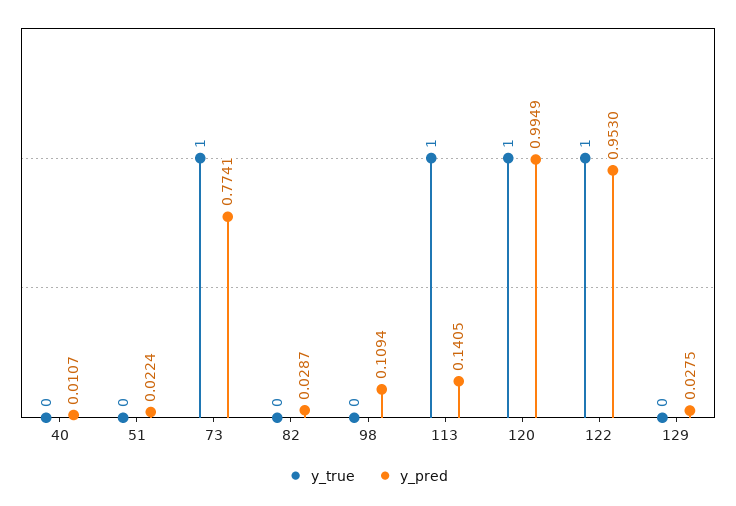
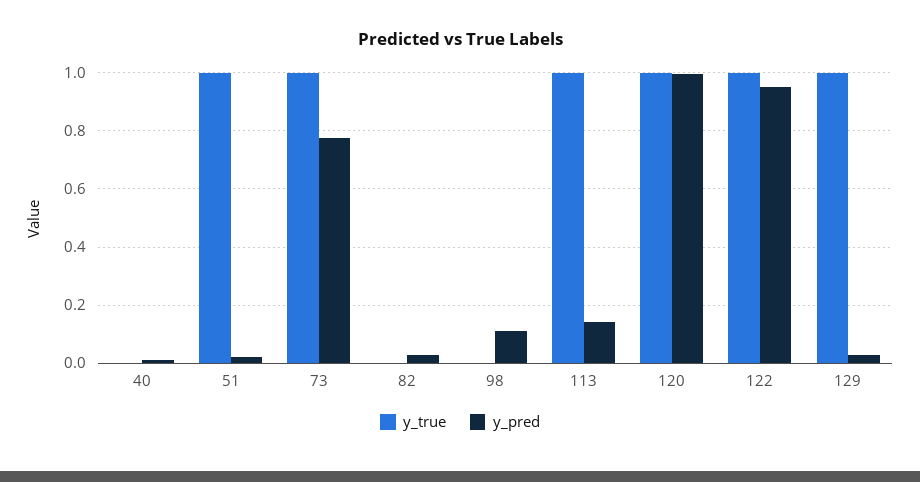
  {
    "y_true": {
      "40": 0,
-     "51": 0,
+     "51": 1,
      "73": 1,
      "82": 0,
      "98": 0,
      "113": 1,
      "120": 1,
      "122": 1,
-     "129": 0
+     "129": 1
    },
    "y_pred": {
      "40": 0.0107,
      "51": 0.0224,
      "73": 0.7741,
      "82": 0.0287,
      "98": 0.1094,
      "113": 0.1405,
      "120": 0.9949,
      "122": 0.953,
      "129": 0.0275
    }
  }

